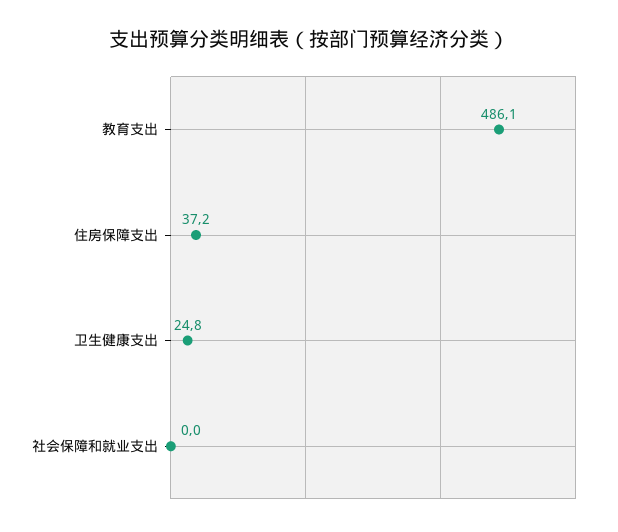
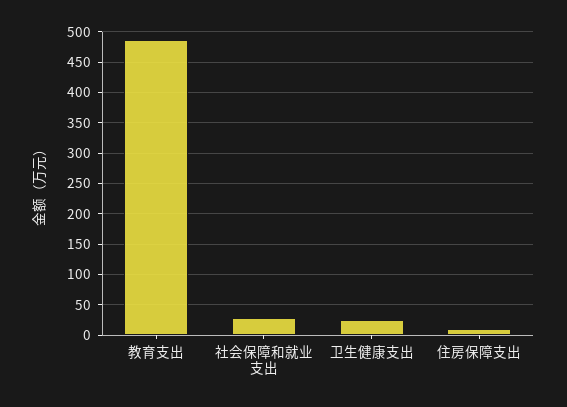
  {
    "教育支出": 486.1,
-   "住房保障支出": 37.2,
+   "住房保障支出": 10,
    "卫生健康支出": 24.8,
-   "社会保障和就业支出": 0
+   "社会保障和就业支出": 30
  }

